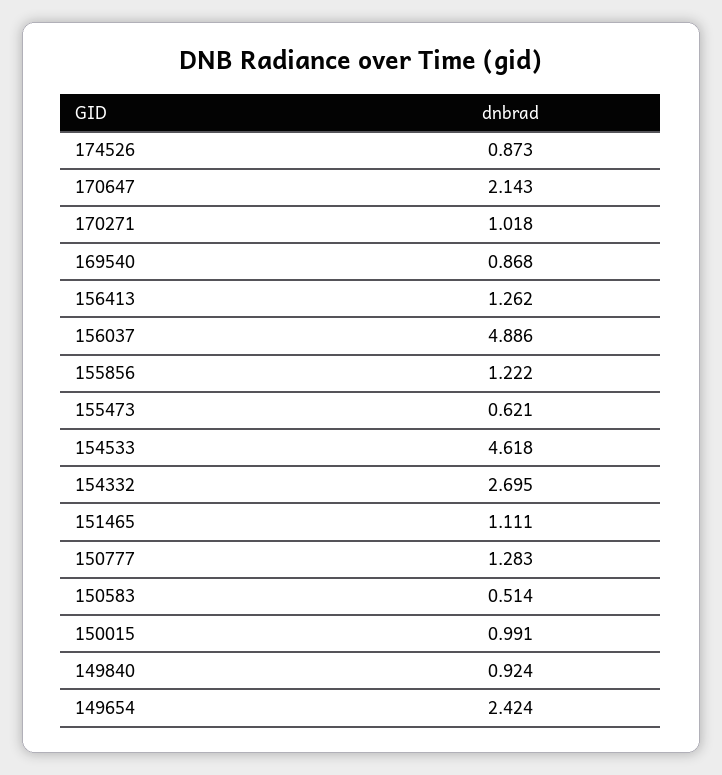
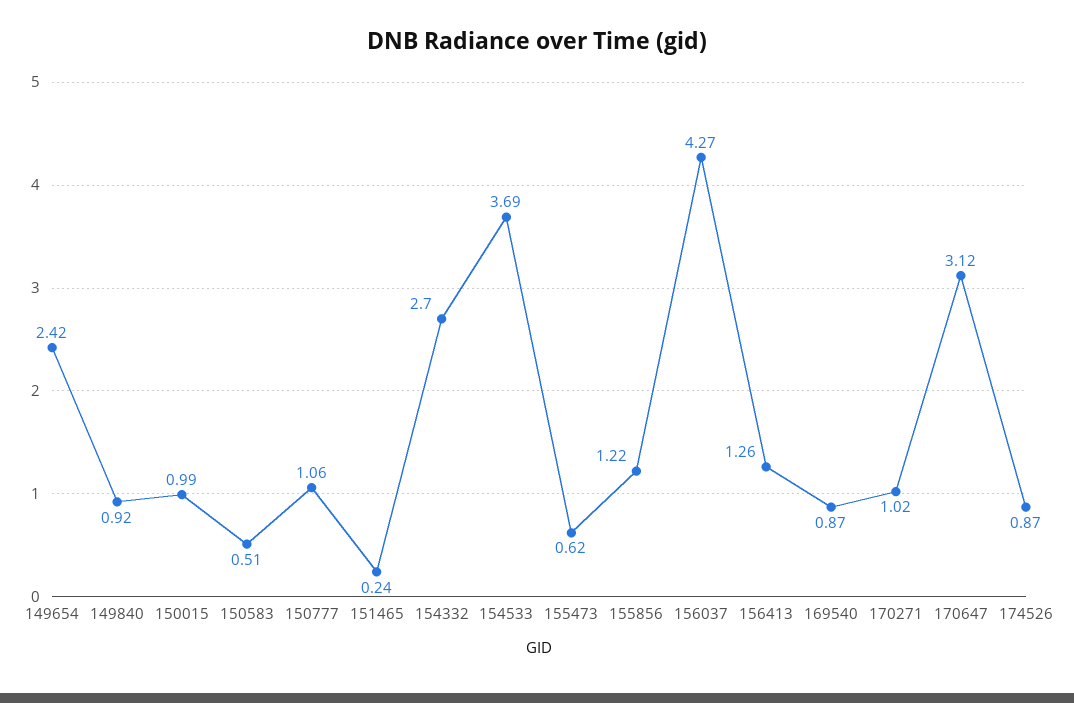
  {
    "174526": 0.873,
-   "170647": 2.143,
+   "170647": 3.12,
    "170271": 1.018,
    "169540": 0.868,
    "156413": 1.262,
-   "156037": 4.886,
+   "156037": 4.27,
    "155856": 1.222,
    "155473": 0.621,
-   "154533": 4.618,
+   "154533": 3.69,
    "154332": 2.695,
-   "151465": 1.111,
+   "151465": 0.24,
-   "150777": 1.283,
+   "150777": 1.06,
    "150583": 0.514,
    "150015": 0.991,
    "149840": 0.924,
    "149654": 2.424
  }

